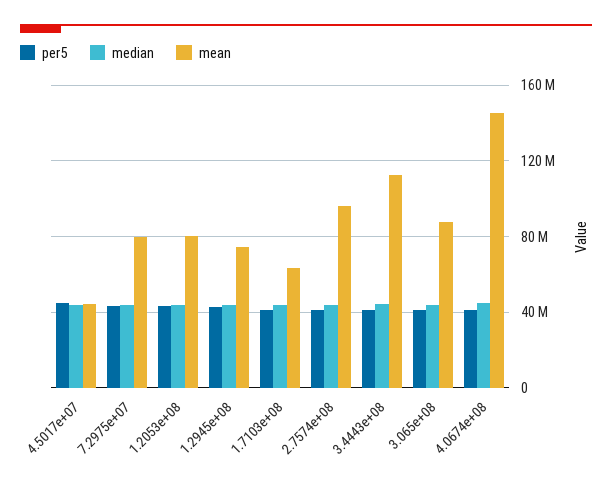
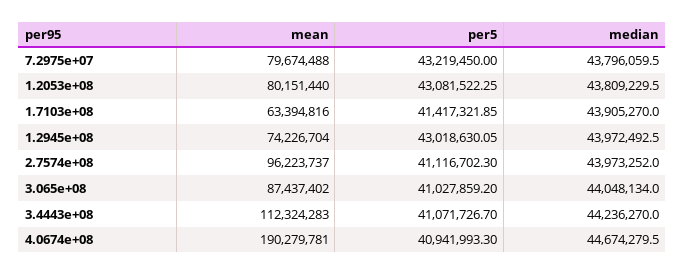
  {
    "per5": {
-     "4.5017e+07": 45000000,
      "7.2975e+07": 43219450,
      "1.2053e+08": 43081522.25,
      "1.2945e+08": 43018630.05,
      "1.7103e+08": 41417321.85,
      "2.7574e+08": 41116702.3,
      "3.4443e+08": 41071726.7,
      "3.065e+08": 41027859.2,
      "4.0674e+08": 40941993.3
    },
    "median": {
-     "4.5017e+07": 45000000,
      "7.2975e+07": 43796059.5,
      "1.2053e+08": 43809229.5,
      "1.2945e+08": 43972492.5,
      "1.7103e+08": 43905270,
      "2.7574e+08": 43973252,
      "3.4443e+08": 44236270,
      "3.065e+08": 44048134,
      "4.0674e+08": 44674279.5
    },
    "mean": {
-     "4.5017e+07": 45000000,
      "7.2975e+07": 79674488,
      "1.2053e+08": 80151440,
      "1.2945e+08": 74226704,
      "1.7103e+08": 63394816,
      "2.7574e+08": 96223737,
      "3.4443e+08": 112324283,
      "3.065e+08": 87437402,
-     "4.0674e+08": 145000000
+     "4.0674e+08": 190279781
    }
  }

